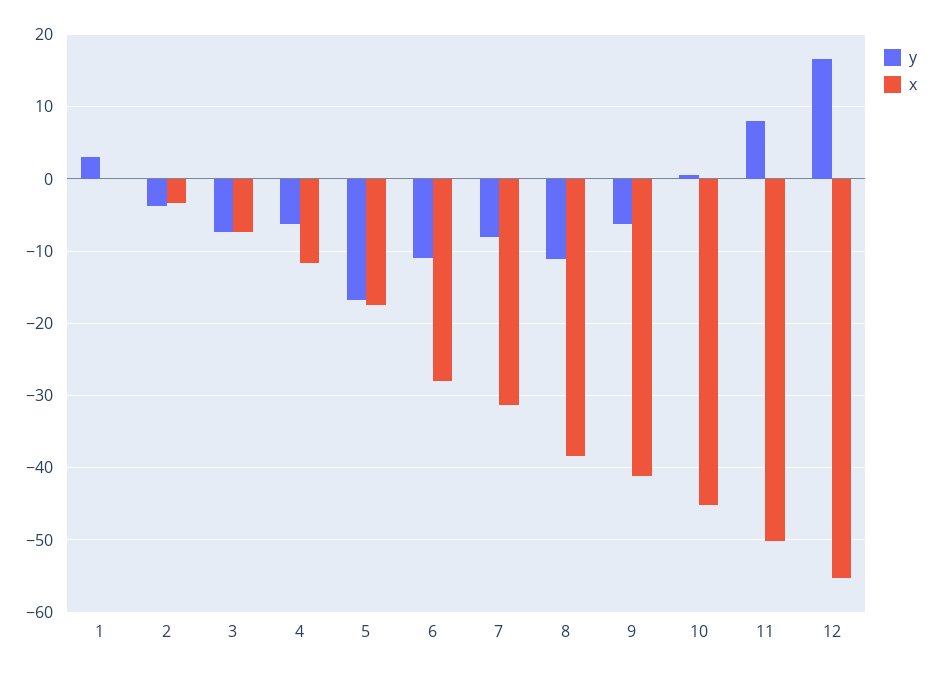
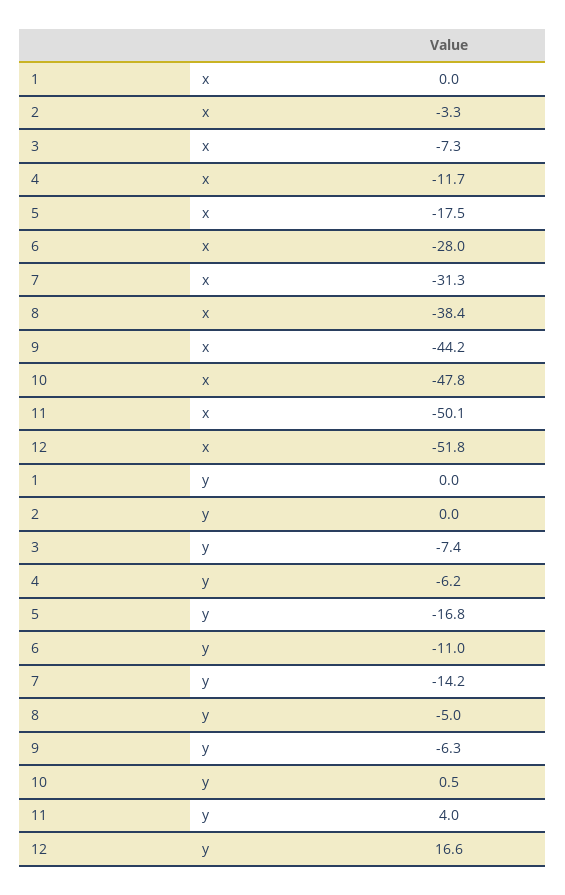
  {
    "y": {
-     "1": 3,
+     "1": 0,
-     "2": -4,
+     "2": 0,
      "3": -7.4,
      "4": -6.2,
      "5": -16.8,
      "6": -11,
-     "7": -8,
+     "7": -14.2,
-     "8": -11,
+     "8": -5,
      "9": -6.3,
      "10": 0.5,
-     "11": 8,
+     "11": 4,
      "12": 16.6
    },
    "x": {
      "1": 0,
      "2": -3.3,
      "3": -7.3,
      "4": -11.7,
      "5": -17.5,
      "6": -28,
      "7": -31.3,
      "8": -38.4,
-     "9": -41,
+     "9": -44.2,
-     "10": -45,
+     "10": -47.8,
      "11": -50.1,
-     "12": -55
+     "12": -51.8
    }
  }

